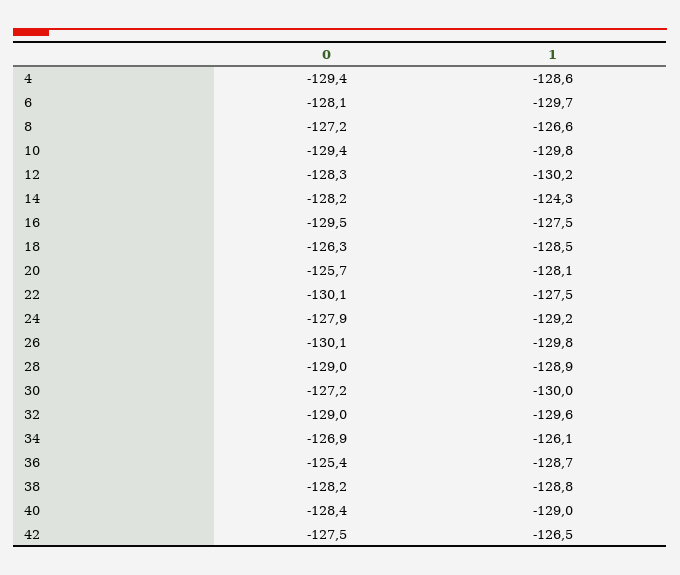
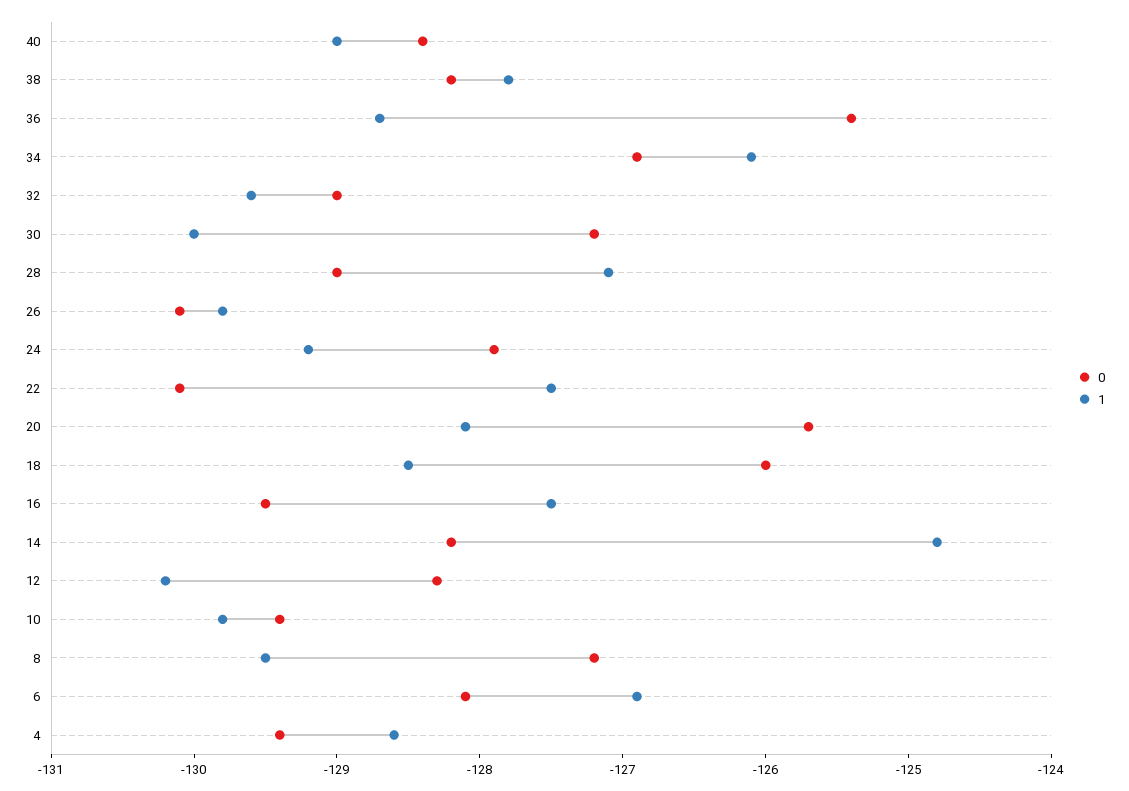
  {
    "0": {
      "4": -129.4,
      "6": -128.1,
      "8": -127.2,
      "10": -129.4,
      "12": -128.3,
      "14": -128.2,
      "16": -129.5,
-     "18": -126.3,
+     "18": -126,
      "20": -125.7,
      "22": -130.1,
      "24": -127.9,
      "26": -130.1,
      "28": -129,
      "30": -127.2,
      "32": -129,
      "34": -126.9,
      "36": -125.4,
      "38": -128.2,
-     "40": -128.4,
+     "40": -128.4
-     "42": -127.5
    },
    "1": {
      "4": -128.6,
-     "6": -129.7,
+     "6": -126.9,
-     "8": -126.6,
+     "8": -129.5,
      "10": -129.8,
      "12": -130.2,
-     "14": -124.3,
+     "14": -124.8,
      "16": -127.5,
      "18": -128.5,
      "20": -128.1,
      "22": -127.5,
      "24": -129.2,
      "26": -129.8,
-     "28": -128.9,
+     "28": -127.1,
      "30": -130,
      "32": -129.6,
      "34": -126.1,
      "36": -128.7,
-     "38": -128.8,
+     "38": -127.8,
-     "40": -129,
+     "40": -129
-     "42": -126.5
    }
  }

